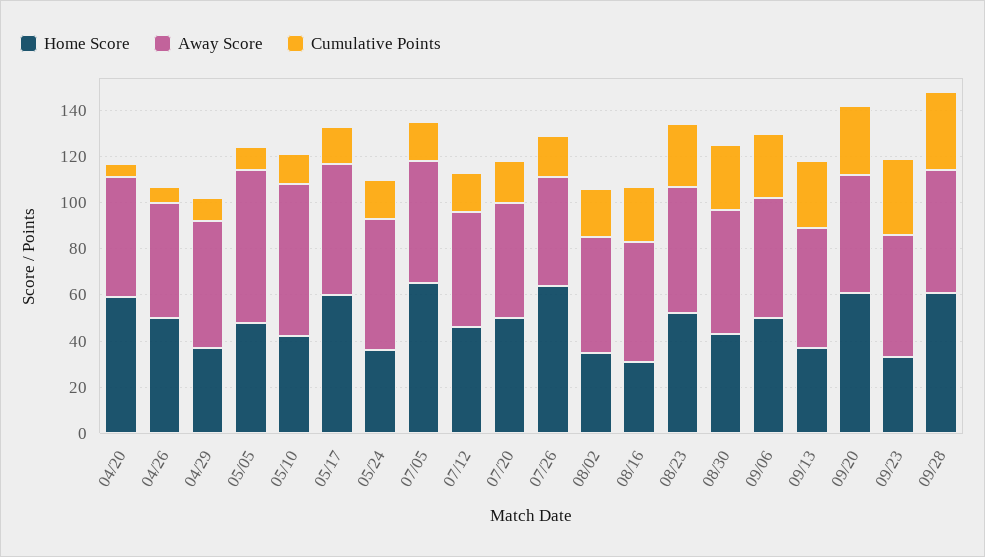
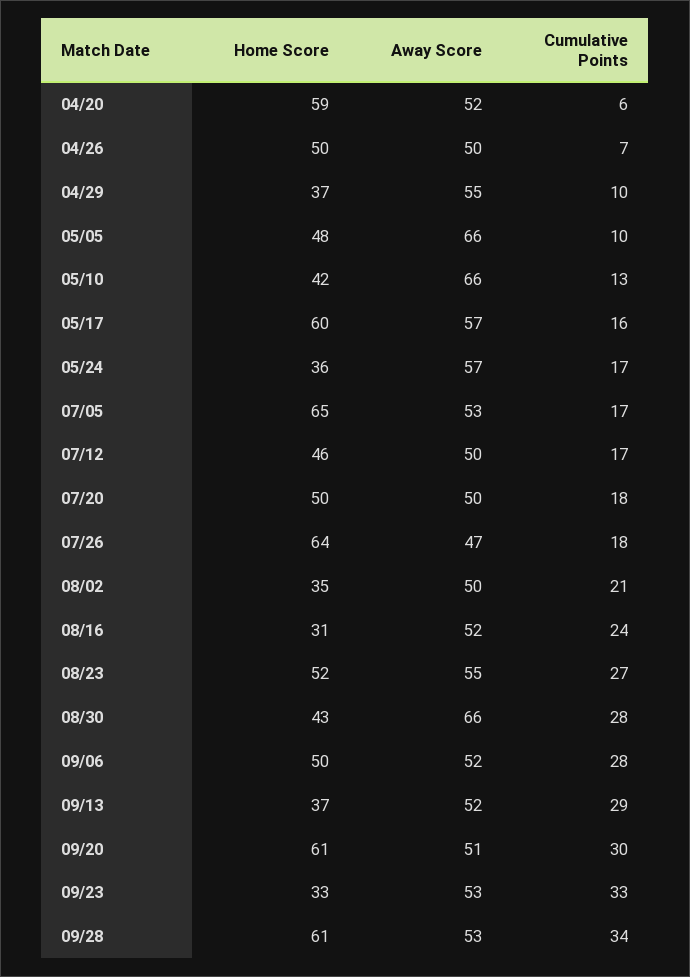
  {
    "Home Score": {
      "04/20": 59,
      "04/26": 50,
      "04/29": 37,
      "05/05": 48,
      "05/10": 42,
      "05/17": 60,
      "05/24": 36,
      "07/05": 65,
      "07/12": 46,
      "07/20": 50,
      "07/26": 64,
      "08/02": 35,
      "08/16": 31,
      "08/23": 52,
      "08/30": 43,
      "09/06": 50,
      "09/13": 37,
      "09/20": 61,
      "09/23": 33,
      "09/28": 61
    },
    "Away Score": {
      "04/20": 52,
      "04/26": 50,
      "04/29": 55,
      "05/05": 66,
      "05/10": 66,
      "05/17": 57,
      "05/24": 57,
      "07/05": 53,
      "07/12": 50,
      "07/20": 50,
      "07/26": 47,
      "08/02": 50,
      "08/16": 52,
      "08/23": 55,
-     "08/30": 55,
+     "08/30": 66,
      "09/06": 52,
      "09/13": 52,
      "09/20": 51,
      "09/23": 53,
      "09/28": 53
    },
    "Cumulative Points": {
      "04/20": 6,
      "04/26": 7,
      "04/29": 10,
      "05/05": 10,
      "05/10": 13,
      "05/17": 16,
      "05/24": 17,
      "07/05": 17,
      "07/12": 17,
      "07/20": 18,
      "07/26": 18,
      "08/02": 21,
      "08/16": 24,
      "08/23": 27,
      "08/30": 28,
      "09/06": 28,
      "09/13": 29,
      "09/20": 30,
      "09/23": 33,
      "09/28": 34
    }
  }

